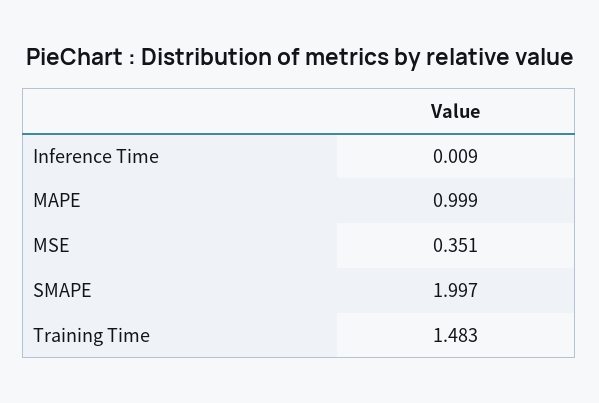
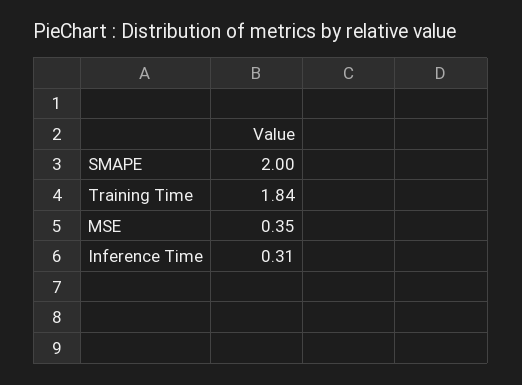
  {
-   "Inference Time": 0.009,
+   "Inference Time": 0.31,
-   "MAPE": 0.999,
    "MSE": 0.351,
    "SMAPE": 1.997,
-   "Training Time": 1.483
+   "Training Time": 1.84
  }

